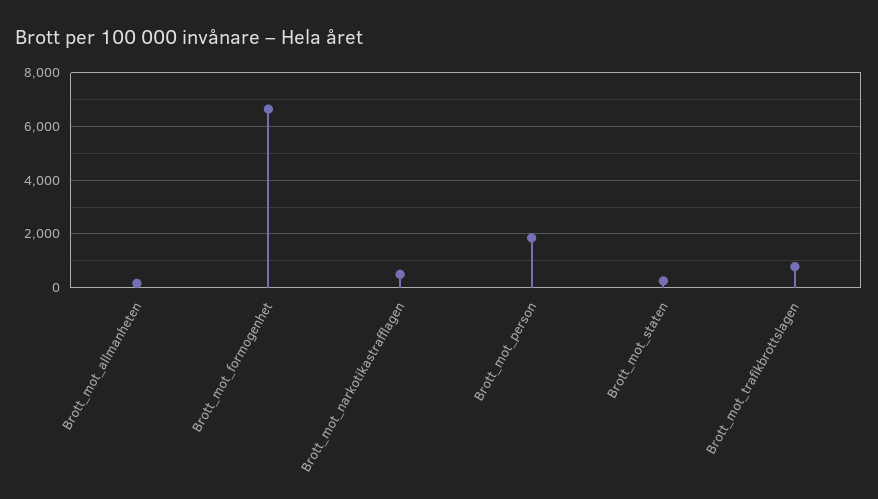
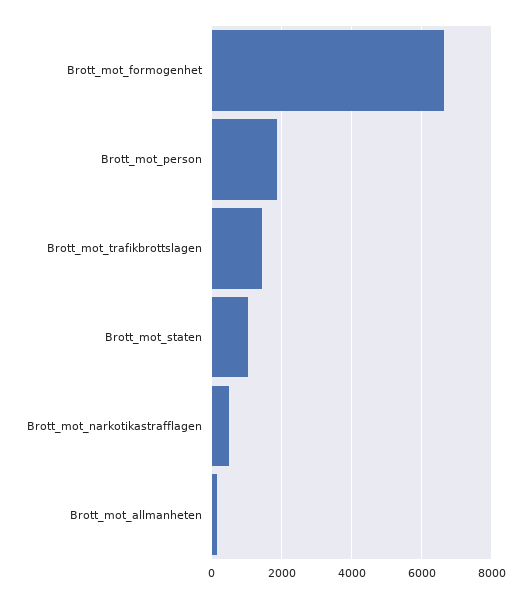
  {
    "Brott_mot_allmanheten": 200,
    "Brott_mot_formogenhet": 6600,
    "Brott_mot_narkotikastrafflagen": 400,
    "Brott_mot_person": 1800,
-   "Brott_mot_staten": 250,
+   "Brott_mot_staten": 1000,
-   "Brott_mot_trafikbrottslagen": 750
+   "Brott_mot_trafikbrottslagen": 1400
  }

